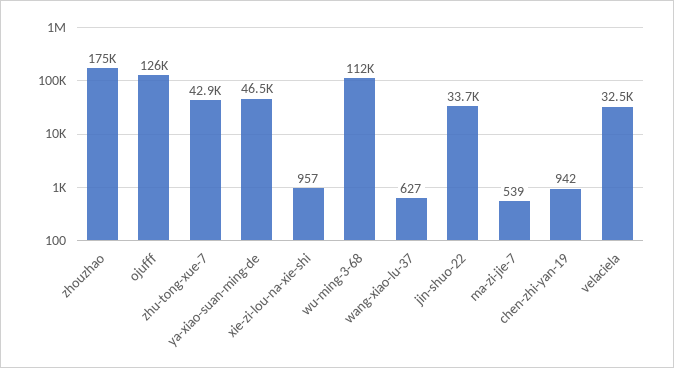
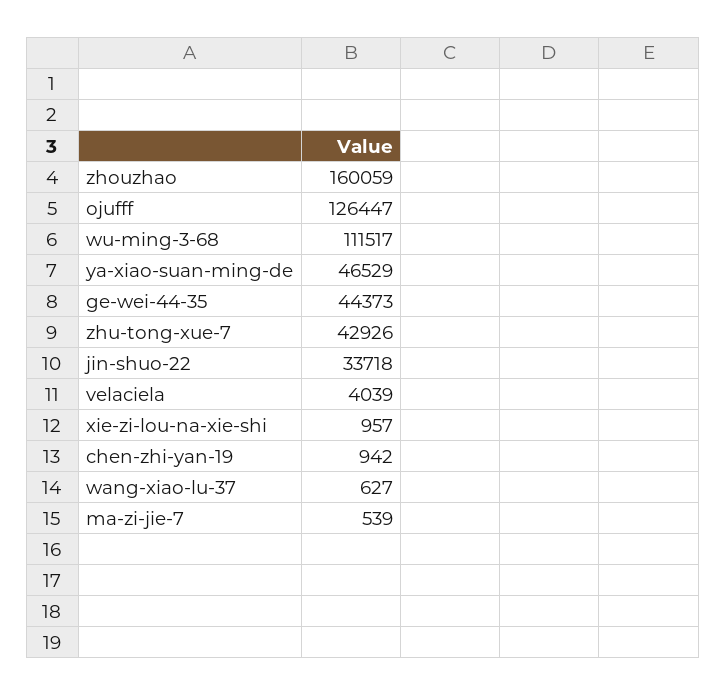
  {
-   "zhouzhao": 175000,
+   "zhouzhao": 160059,
    "ojufff": 126447,
    "zhu-tong-xue-7": 42926,
    "ya-xiao-suan-ming-de": 46529,
    "xie-zi-lou-na-xie-shi": 957,
    "wu-ming-3-68": 111517,
    "wang-xiao-lu-37": 627,
    "jin-shuo-22": 33718,
    "ma-zi-jie-7": 539,
    "chen-zhi-yan-19": 942,
-   "velaciela": 32500
+   "velaciela": 4039,
+   "ge-wei-44-35": 44373
  }

